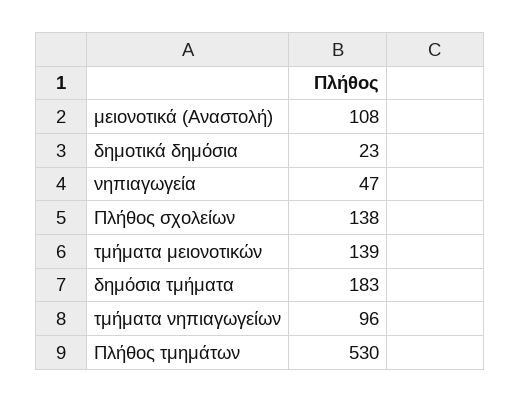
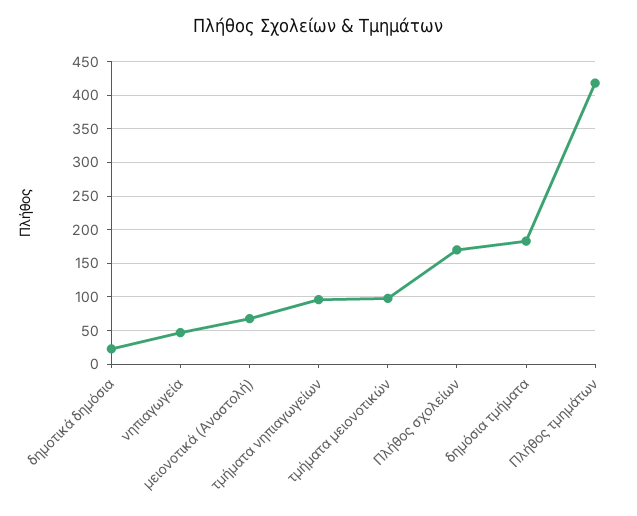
  {
-   "μειονοτικά (Αναστολή)": 108,
+   "μειονοτικά (Αναστολή)": 70,
    "δημοτικά δημόσια": 23,
    "νηπιαγωγεία": 47,
-   "Πλήθος σχολείων": 138,
+   "Πλήθος σχολείων": 170,
-   "τμήματα μειονοτικών": 139,
+   "τμήματα μειονοτικών": 100,
    "δημόσια τμήματα": 183,
    "τμήματα νηπιαγωγείων": 96,
-   "Πλήθος τμημάτων": 530
+   "Πλήθος τμημάτων": 420
  }

